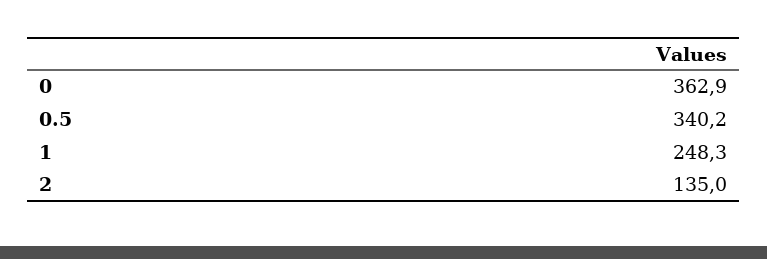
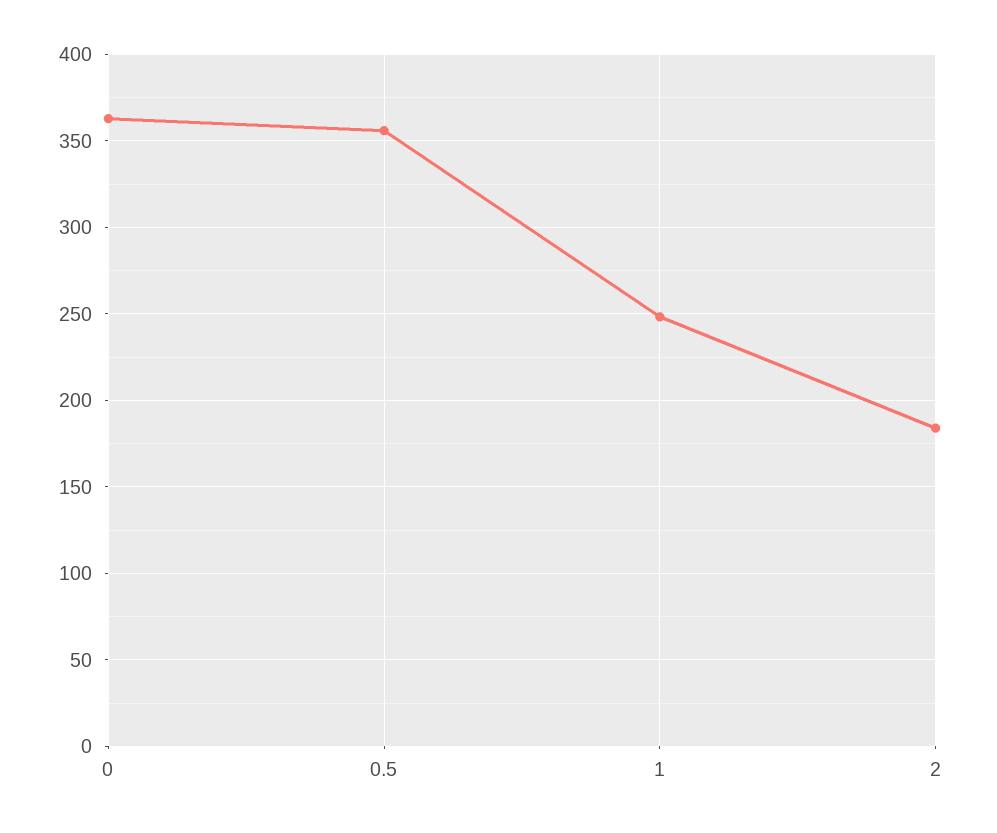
  {
    "0": 362.9,
-   "0.5": 340.2,
+   "0.5": 355,
    "1": 248.3,
-   "2": 135
+   "2": 185
  }

